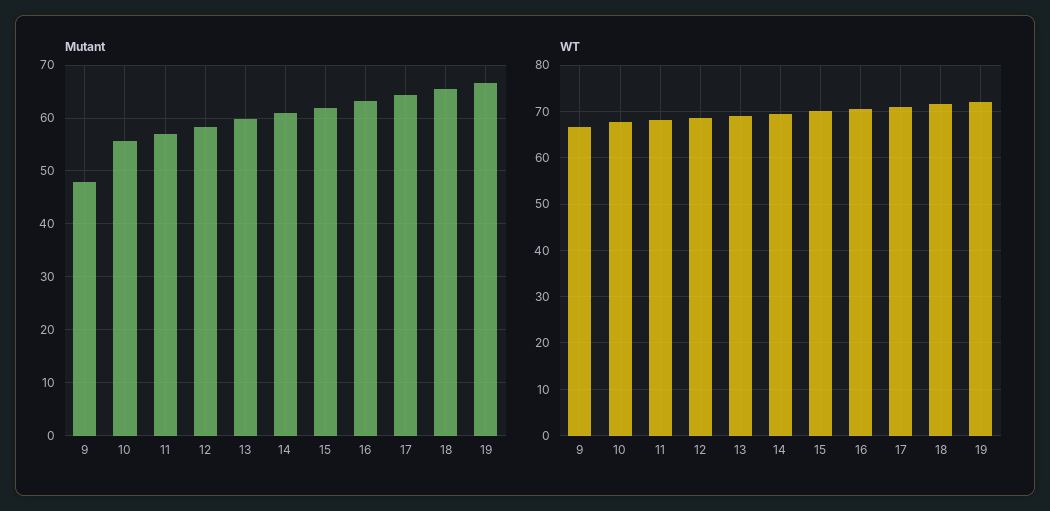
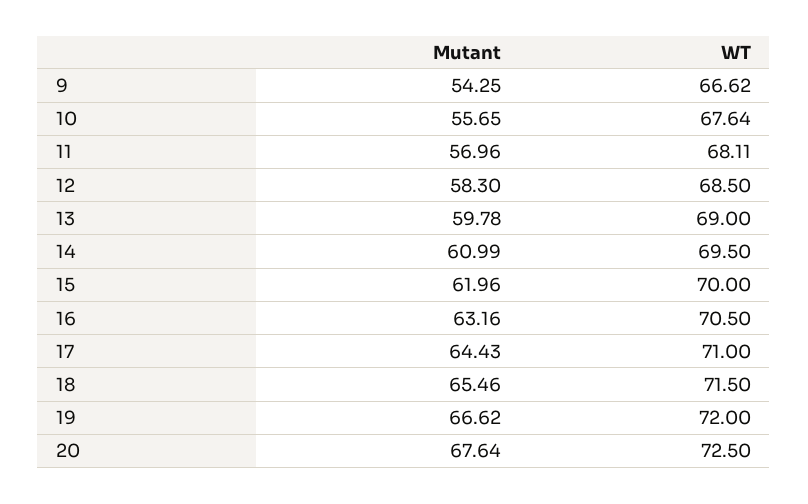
  {
    "Mutant": {
-     "9": 48,
+     "9": 54.25,
      "10": 55.65,
      "11": 56.96,
      "12": 58.3,
      "13": 59.78,
      "14": 60.99,
      "15": 61.96,
      "16": 63.16,
      "17": 64.43,
      "18": 65.46,
-     "19": 66.62
+     "19": 66.62,
+     "20": 67.64
    },
    "WT": {
      "9": 66.62,
      "10": 67.64,
      "11": 68.11,
      "12": 68.5,
      "13": 69,
      "14": 69.5,
      "15": 70,
      "16": 70.5,
      "17": 71,
      "18": 71.5,
-     "19": 72
+     "19": 72,
+     "20": 72.5
    }
  }

